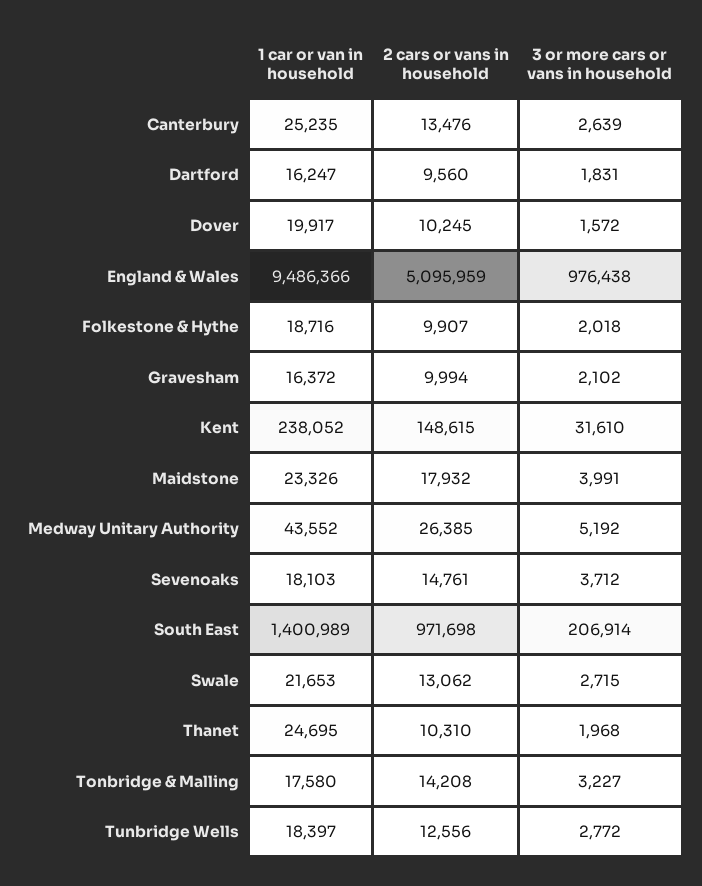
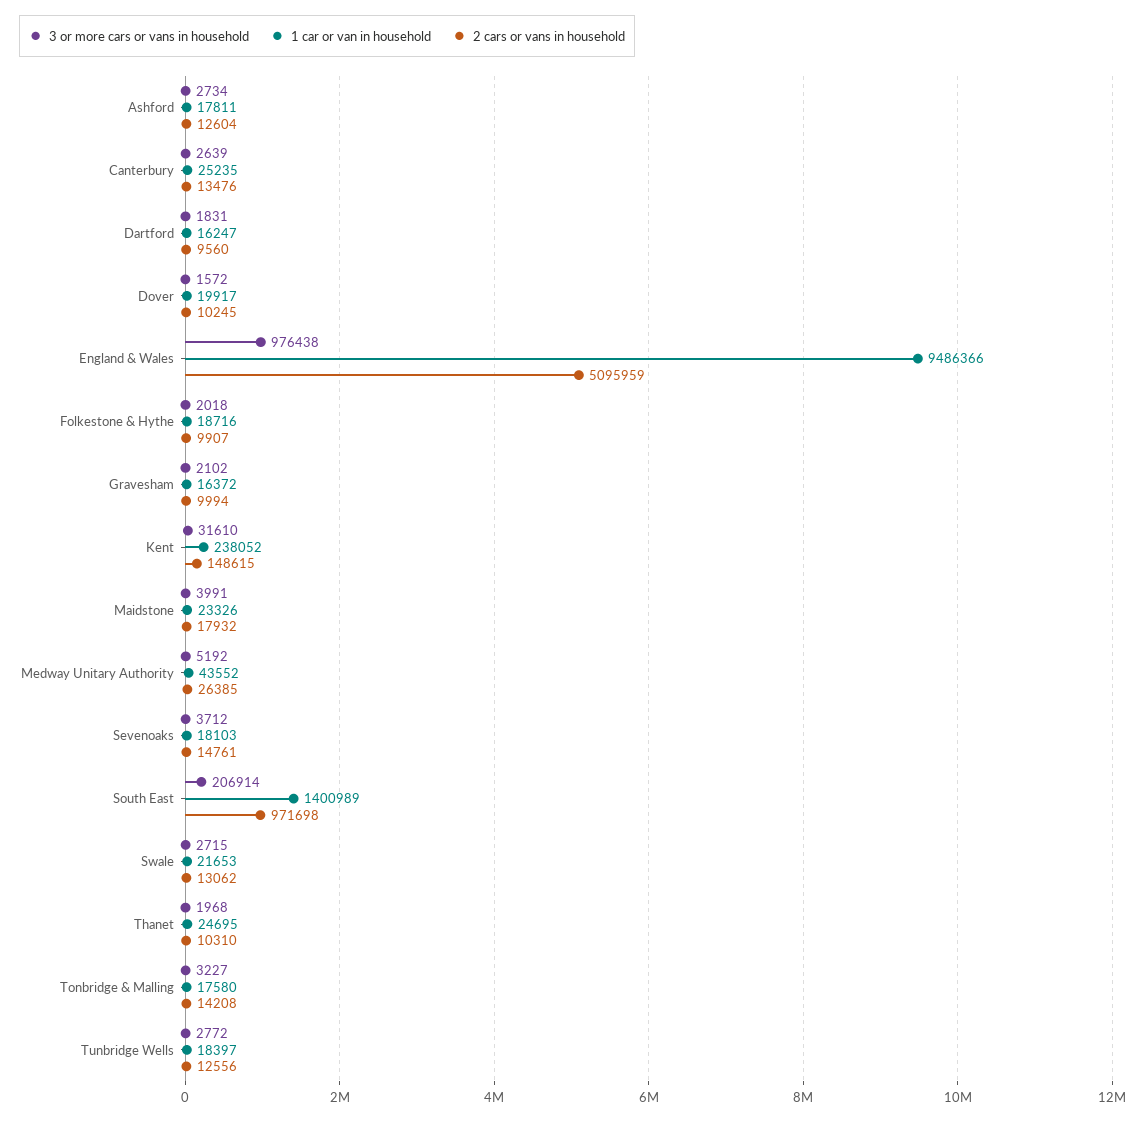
  {
    "1 car or van in household": {
      "Canterbury": 25235,
      "Dartford": 16247,
      "Dover": 19917,
      "England & Wales": 9486366,
      "Folkestone & Hythe": 18716,
      "Gravesham": 16372,
      "Kent": 238052,
      "Maidstone": 23326,
      "Medway Unitary Authority": 43552,
      "Sevenoaks": 18103,
      "South East": 1400989,
      "Swale": 21653,
      "Thanet": 24695,
      "Tonbridge & Malling": 17580,
-     "Tunbridge Wells": 18397
+     "Tunbridge Wells": 18397,
+     "Ashford": 17811
    },
    "2 cars or vans in household": {
      "Canterbury": 13476,
      "Dartford": 9560,
      "Dover": 10245,
      "England & Wales": 5095959,
      "Folkestone & Hythe": 9907,
      "Gravesham": 9994,
      "Kent": 148615,
      "Maidstone": 17932,
      "Medway Unitary Authority": 26385,
      "Sevenoaks": 14761,
      "South East": 971698,
      "Swale": 13062,
      "Thanet": 10310,
      "Tonbridge & Malling": 14208,
-     "Tunbridge Wells": 12556
+     "Tunbridge Wells": 12556,
+     "Ashford": 12604
    },
    "3 or more cars or vans in household": {
      "Canterbury": 2639,
      "Dartford": 1831,
      "Dover": 1572,
      "England & Wales": 976438,
      "Folkestone & Hythe": 2018,
      "Gravesham": 2102,
      "Kent": 31610,
      "Maidstone": 3991,
      "Medway Unitary Authority": 5192,
      "Sevenoaks": 3712,
      "South East": 206914,
      "Swale": 2715,
      "Thanet": 1968,
      "Tonbridge & Malling": 3227,
-     "Tunbridge Wells": 2772
+     "Tunbridge Wells": 2772,
+     "Ashford": 2734
    }
  }

